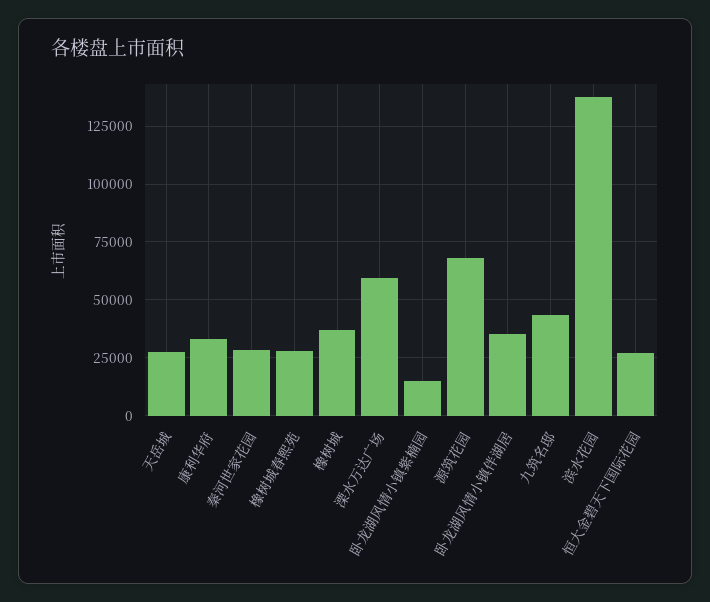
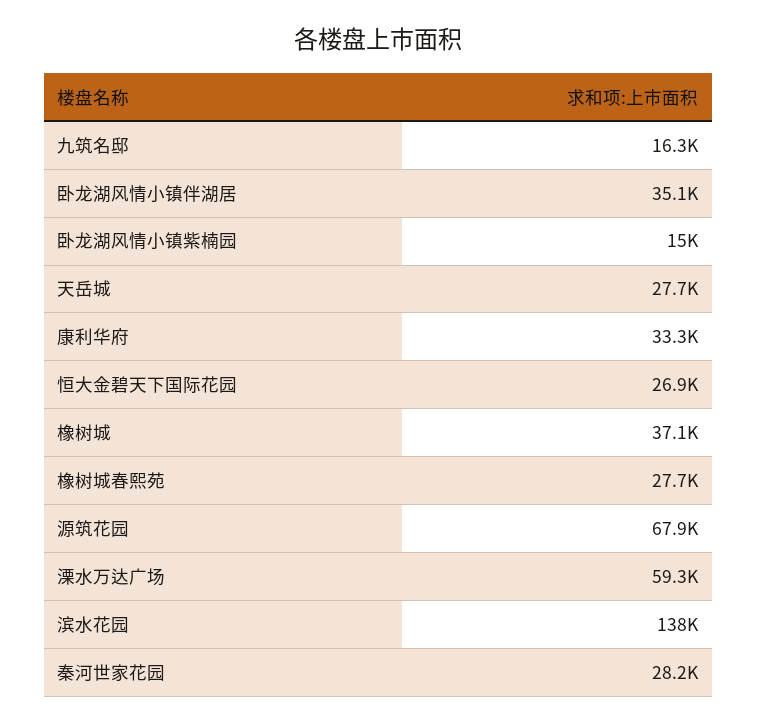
  {
    "天岳城": 27700,
    "康利华府": 33300,
    "秦河世家花园": 28200,
    "橡树城春熙苑": 27700,
    "橡树城": 37100,
    "溧水万达广场": 59300,
    "卧龙湖风情小镇紫楠园": 15000,
    "源筑花园": 67900,
    "卧龙湖风情小镇伴湖居": 35100,
-   "九筑名邸": 45000,
+   "九筑名邸": 16300,
    "滨水花园": 138000,
    "恒大金碧天下国际花园": 26900
  }

